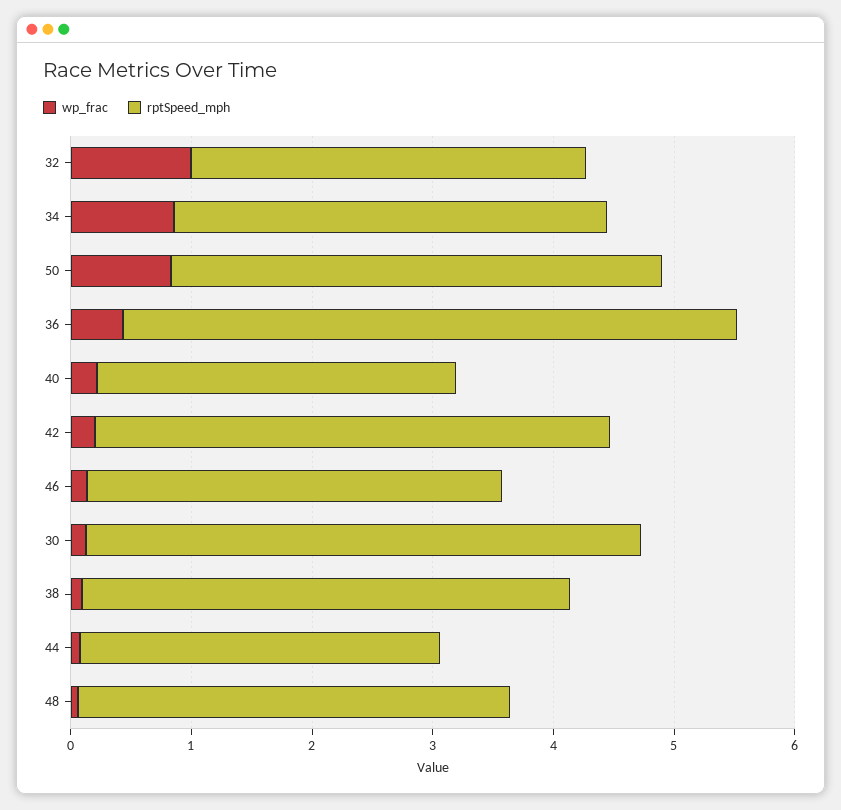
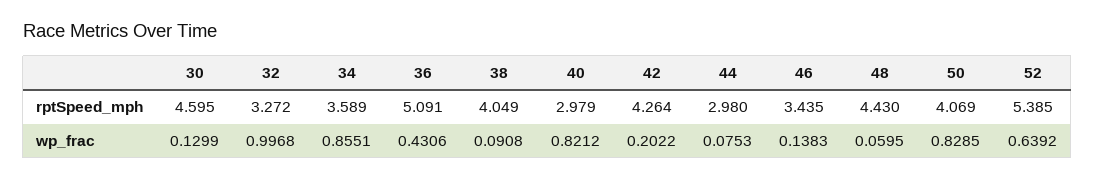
  {
    "wp_frac": {
      "32": 0.9968,
      "34": 0.8551,
      "50": 0.8285,
      "36": 0.4306,
-     "40": 0.2,
+     "40": 0.8212,
      "42": 0.2022,
      "46": 0.1383,
      "30": 0.1299,
      "38": 0.0908,
      "44": 0.0753,
-     "48": 0.0595
+     "48": 0.0595,
+     "52": 0.6392
    },
    "rptSpeed_mph": {
      "32": 3.272,
      "34": 3.589,
      "50": 4.069,
      "36": 5.091,
      "40": 2.979,
      "42": 4.264,
      "46": 3.435,
      "30": 4.595,
      "38": 4.049,
      "44": 2.98,
-     "48": 3.6
+     "48": 4.43,
+     "52": 5.385
    }
  }

